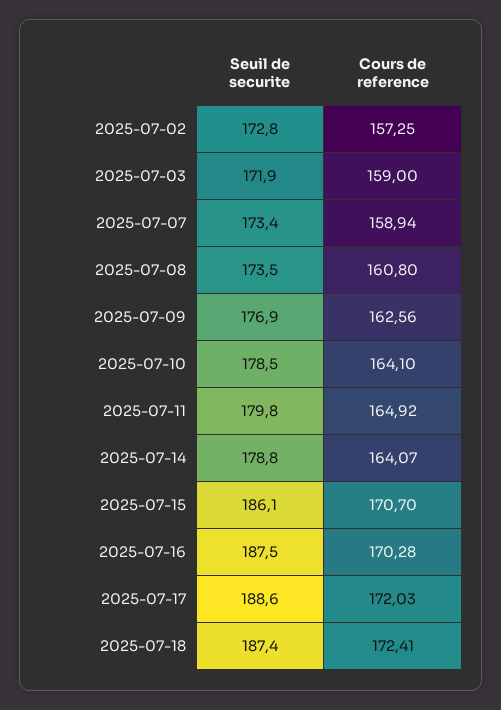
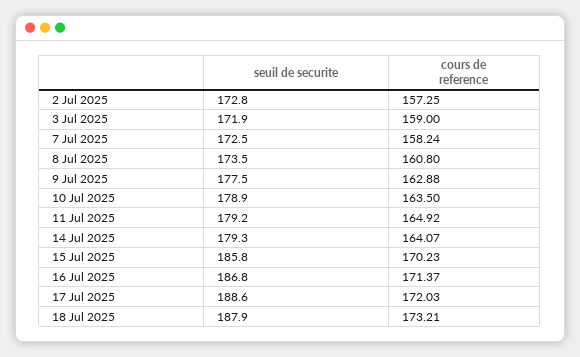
  {
    "Seuil de securite": {
      "2025-07-02": 172.8,
      "2025-07-03": 171.9,
-     "2025-07-07": 173.4,
+     "2025-07-07": 172.5,
      "2025-07-08": 173.5,
-     "2025-07-09": 176.9,
+     "2025-07-09": 177.5,
-     "2025-07-10": 178.5,
+     "2025-07-10": 178.9,
-     "2025-07-11": 179.8,
+     "2025-07-11": 179.2,
-     "2025-07-14": 178.8,
+     "2025-07-14": 179.3,
-     "2025-07-15": 186.1,
+     "2025-07-15": 185.8,
-     "2025-07-16": 187.5,
+     "2025-07-16": 186.8,
      "2025-07-17": 188.6,
-     "2025-07-18": 187.4
+     "2025-07-18": 187.9
    },
    "Cours de reference": {
      "2025-07-02": 157.25,
      "2025-07-03": 159,
-     "2025-07-07": 158.94,
+     "2025-07-07": 158.24,
      "2025-07-08": 160.8,
-     "2025-07-09": 162.56,
+     "2025-07-09": 162.88,
-     "2025-07-10": 164.1,
+     "2025-07-10": 163.5,
      "2025-07-11": 164.92,
      "2025-07-14": 164.07,
-     "2025-07-15": 170.7,
+     "2025-07-15": 170.23,
-     "2025-07-16": 170.28,
+     "2025-07-16": 171.37,
      "2025-07-17": 172.03,
-     "2025-07-18": 172.41
+     "2025-07-18": 173.21
    }
  }

